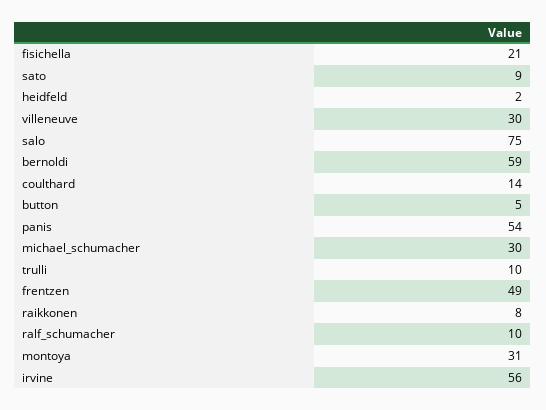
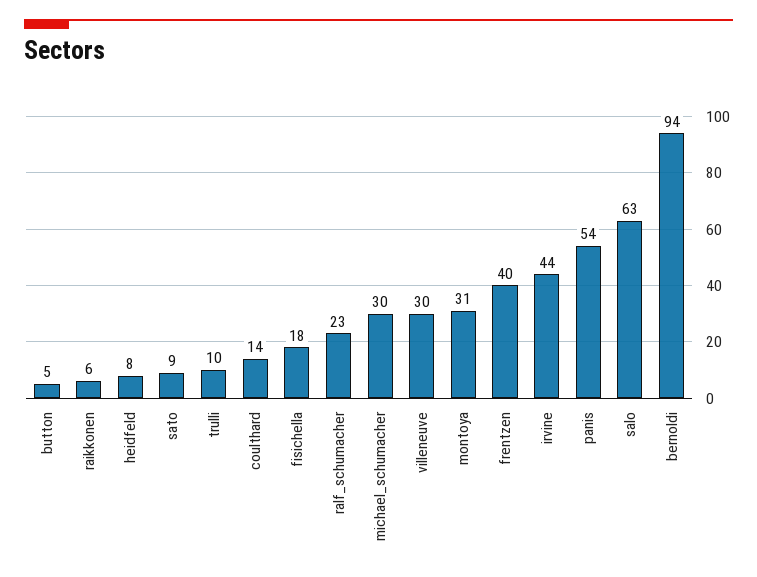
  {
-   "fisichella": 21,
+   "fisichella": 18,
    "sato": 9,
-   "heidfeld": 2,
+   "heidfeld": 8,
    "villeneuve": 30,
-   "salo": 75,
+   "salo": 63,
-   "bernoldi": 59,
+   "bernoldi": 94,
    "coulthard": 14,
    "button": 5,
    "panis": 54,
    "michael_schumacher": 30,
    "trulli": 10,
-   "frentzen": 49,
+   "frentzen": 40,
-   "raikkonen": 8,
+   "raikkonen": 6,
-   "ralf_schumacher": 10,
+   "ralf_schumacher": 23,
    "montoya": 31,
-   "irvine": 56
+   "irvine": 44
  }

